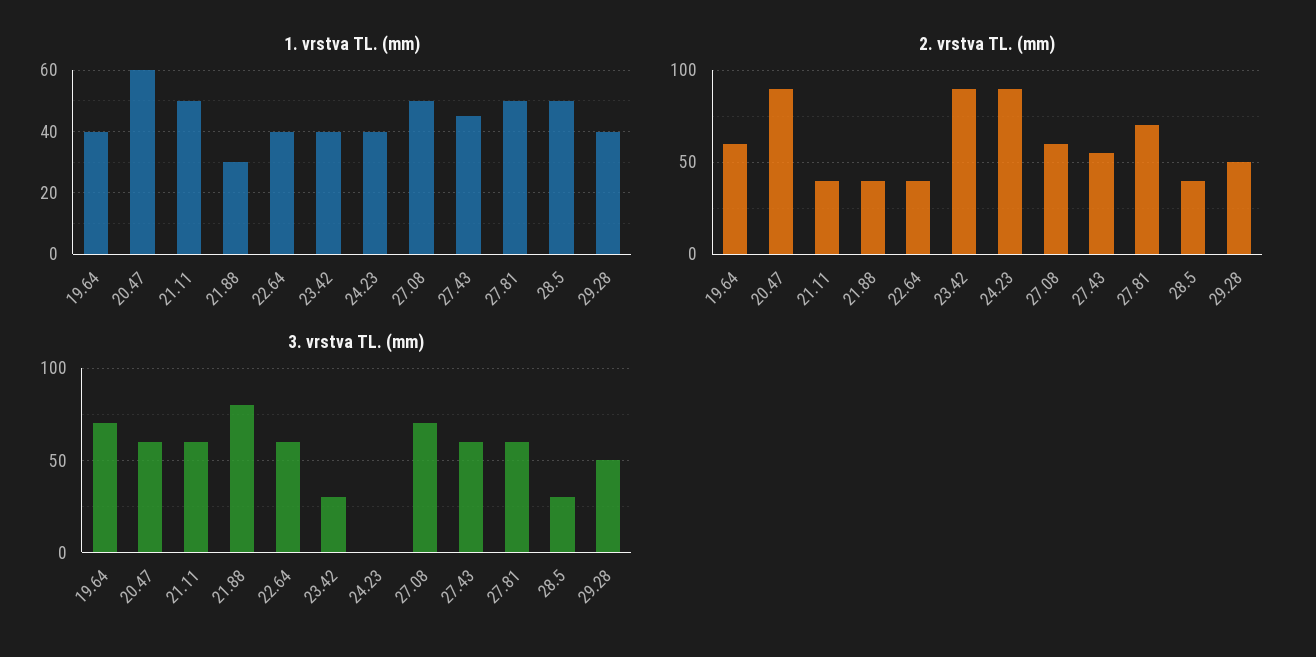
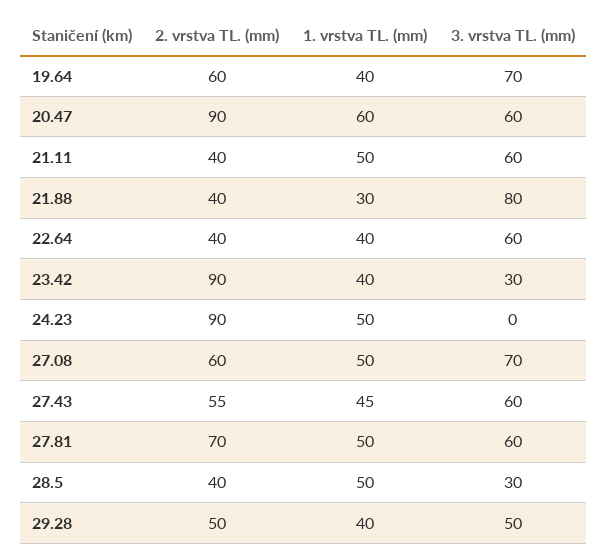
  {
    "1. vrstva TL. (mm)": {
      "19.64": 40,
      "20.47": 60,
      "21.11": 50,
      "21.88": 30,
      "22.64": 40,
      "23.42": 40,
-     "24.23": 40,
+     "24.23": 50,
      "27.08": 50,
      "27.43": 45,
      "27.81": 50,
      "28.5": 50,
      "29.28": 40
    },
    "2. vrstva TL. (mm)": {
      "19.64": 60,
      "20.47": 90,
      "21.11": 40,
      "21.88": 40,
      "22.64": 40,
      "23.42": 90,
      "24.23": 90,
      "27.08": 60,
      "27.43": 55,
      "27.81": 70,
      "28.5": 40,
      "29.28": 50
    },
    "3. vrstva TL. (mm)": {
      "19.64": 70,
      "20.47": 60,
      "21.11": 60,
      "21.88": 80,
      "22.64": 60,
      "23.42": 30,
      "24.23": 0,
      "27.08": 70,
      "27.43": 60,
      "27.81": 60,
      "28.5": 30,
      "29.28": 50
    }
  }

